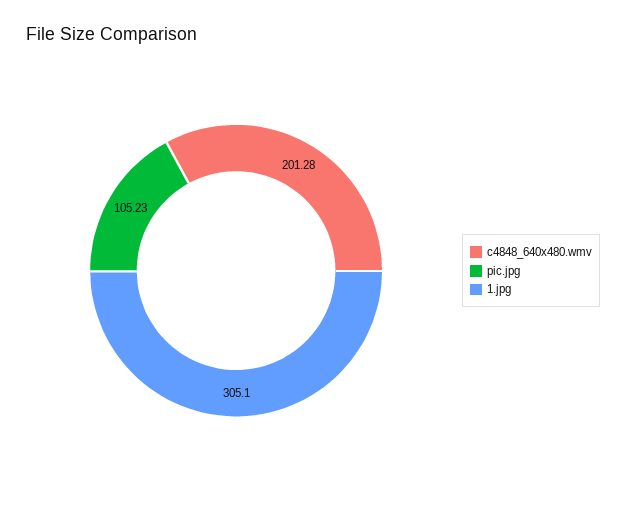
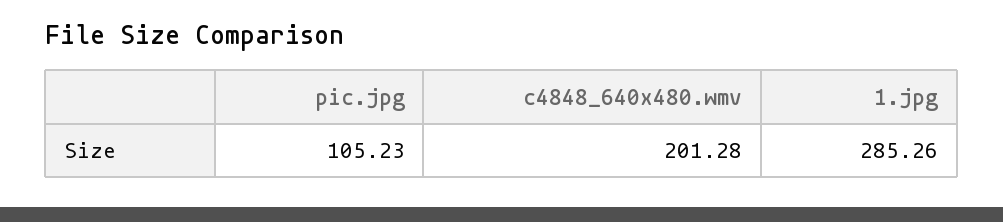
  {
    "c4848_640x480.wmv": 201.28,
    "pic.jpg": 105.23,
-   "1.jpg": 305.1
+   "1.jpg": 285.26
  }

